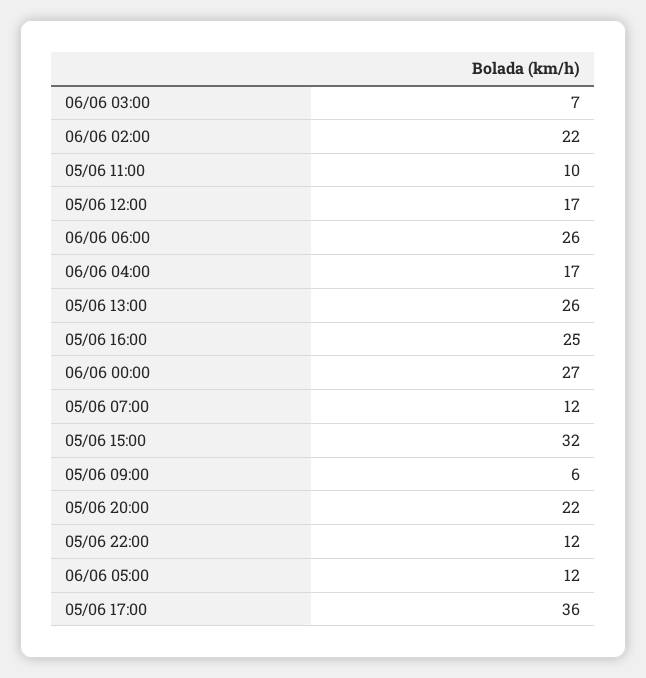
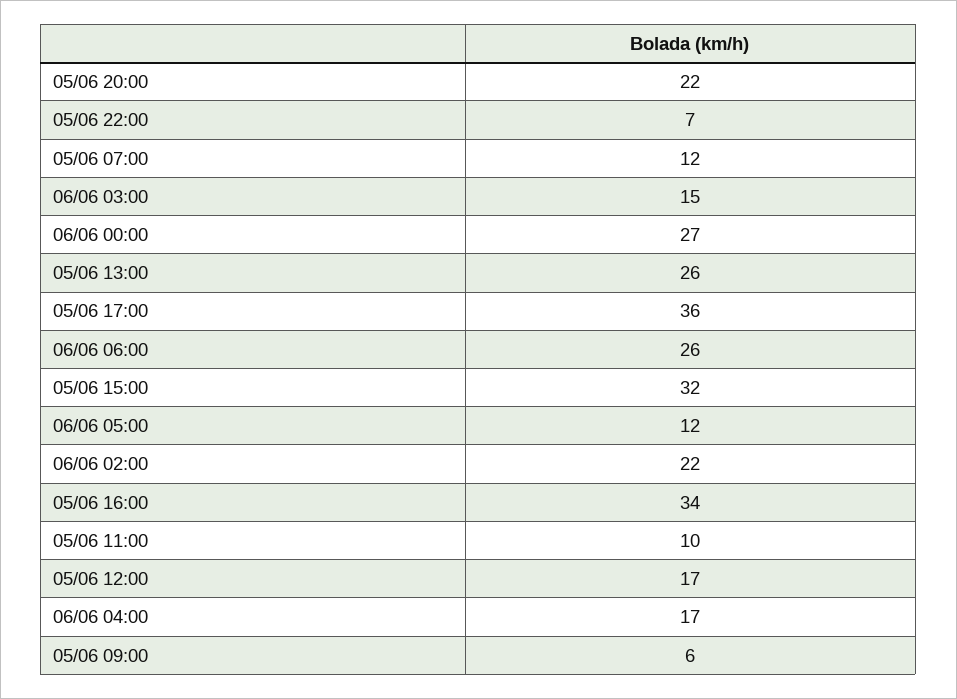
  {
-   "06/06 03:00": 7,
+   "06/06 03:00": 15,
    "06/06 02:00": 22,
    "05/06 11:00": 10,
    "05/06 12:00": 17,
    "06/06 06:00": 26,
    "06/06 04:00": 17,
    "05/06 13:00": 26,
-   "05/06 16:00": 25,
+   "05/06 16:00": 34,
    "06/06 00:00": 27,
    "05/06 07:00": 12,
    "05/06 15:00": 32,
    "05/06 09:00": 6,
    "05/06 20:00": 22,
-   "05/06 22:00": 12,
+   "05/06 22:00": 7,
    "06/06 05:00": 12,
    "05/06 17:00": 36
  }

